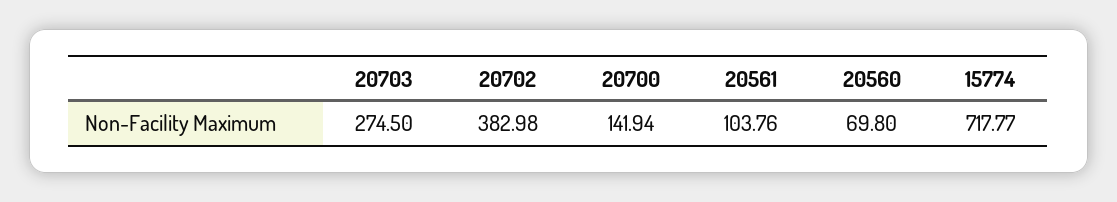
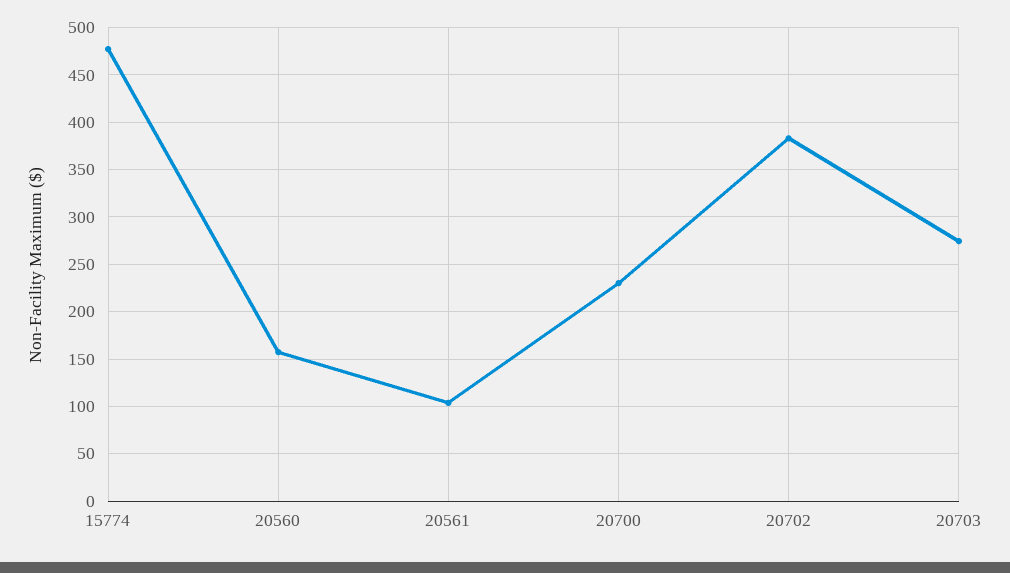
  {
    "20703": 274.5,
    "20702": 382.98,
-   "20700": 141.94,
+   "20700": 230,
    "20561": 103.76,
-   "20560": 69.8,
+   "20560": 160,
-   "15774": 717.77
+   "15774": 480
  }

